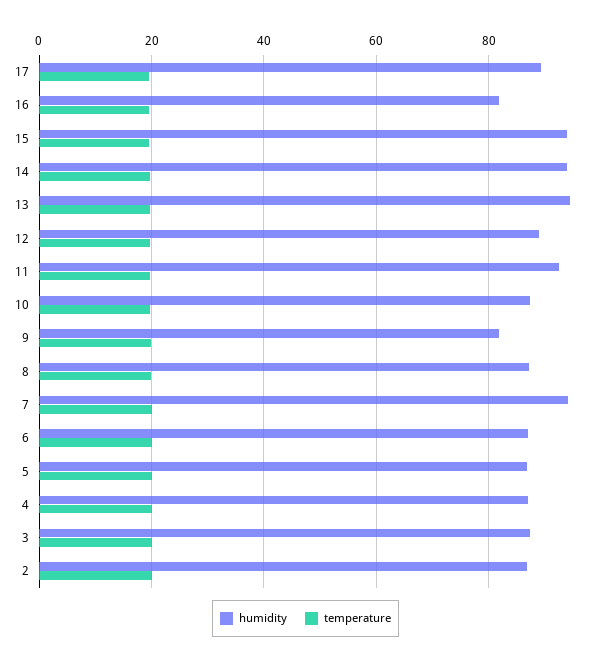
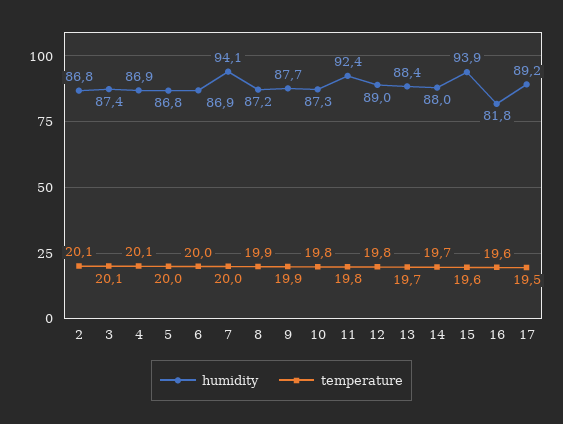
  {
    "humidity": {
      "17": 89.2,
      "16": 81.8,
      "15": 93.9,
-     "14": 94,
+     "14": 88,
-     "13": 94,
+     "13": 88.4,
      "12": 89,
      "11": 92.4,
      "10": 87.3,
-     "9": 82,
+     "9": 87.7,
      "8": 87.2,
      "7": 94.1,
      "6": 86.9,
      "5": 86.8,
      "4": 86.9,
      "3": 87.4,
      "2": 86.8
    },
    "temperature": {
      "17": 19.5,
      "16": 19.6,
      "15": 19.6,
      "14": 19.7,
      "13": 19.7,
      "12": 19.8,
      "11": 19.8,
      "10": 19.8,
      "9": 19.9,
      "8": 19.9,
      "7": 20,
      "6": 20,
      "5": 20,
      "4": 20.1,
      "3": 20.1,
      "2": 20.1
    }
  }

